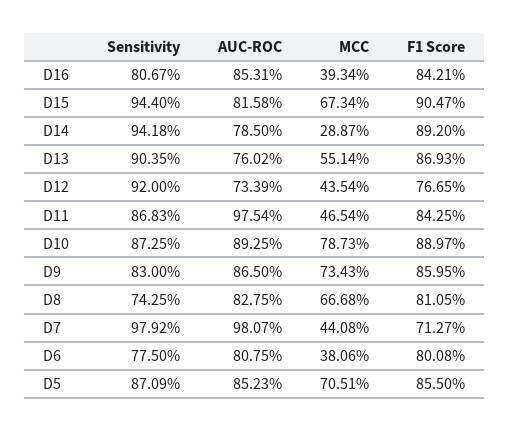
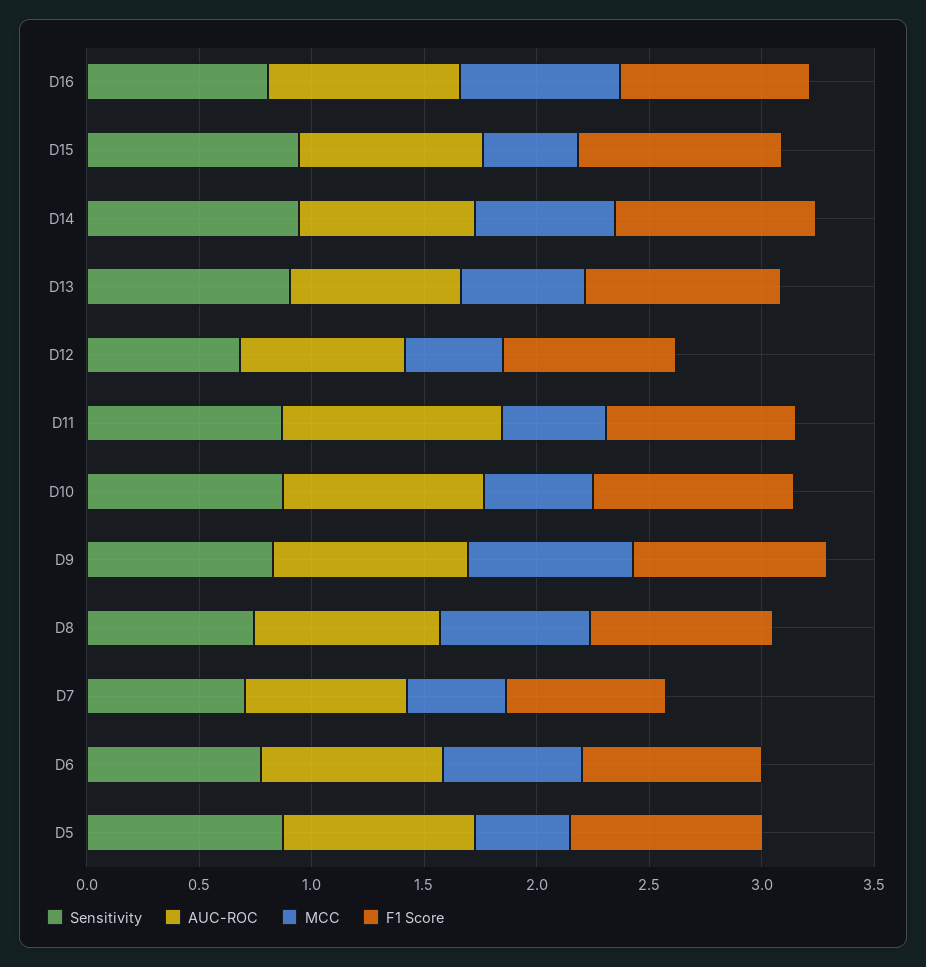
  {
    "Sensitivity": {
      "D16": 0.8067,
      "D15": 0.944,
      "D14": 0.9418,
      "D13": 0.9035,
-     "D12": 0.92,
+     "D12": 0.7,
      "D11": 0.8683,
      "D10": 0.8725,
      "D9": 0.83,
      "D8": 0.7425,
-     "D7": 0.9792,
+     "D7": 0.7,
      "D6": 0.775,
      "D5": 0.8709
    },
    "AUC-ROC": {
      "D16": 0.8531,
      "D15": 0.8158,
      "D14": 0.785,
      "D13": 0.7602,
      "D12": 0.7339,
      "D11": 0.9754,
      "D10": 0.8925,
      "D9": 0.865,
      "D8": 0.8275,
-     "D7": 0.9807,
+     "D7": 0.7,
      "D6": 0.8075,
      "D5": 0.8523
    },
    "MCC": {
-     "D16": 0.3934,
+     "D16": 0.7,
-     "D15": 0.6734,
+     "D15": 0.4,
-     "D14": 0.2887,
+     "D14": 0.6,
      "D13": 0.5514,
      "D12": 0.4354,
      "D11": 0.4654,
-     "D10": 0.7873,
+     "D10": 0.5,
      "D9": 0.7343,
      "D8": 0.6668,
      "D7": 0.4408,
-     "D6": 0.3806,
+     "D6": 0.6,
-     "D5": 0.7051
+     "D5": 0.4
    },
    "F1 Score": {
      "D16": 0.8421,
      "D15": 0.9047,
      "D14": 0.892,
      "D13": 0.8693,
      "D12": 0.7665,
      "D11": 0.8425,
      "D10": 0.8897,
      "D9": 0.8595,
      "D8": 0.8105,
      "D7": 0.7127,
      "D6": 0.8008,
      "D5": 0.855
    }
  }

